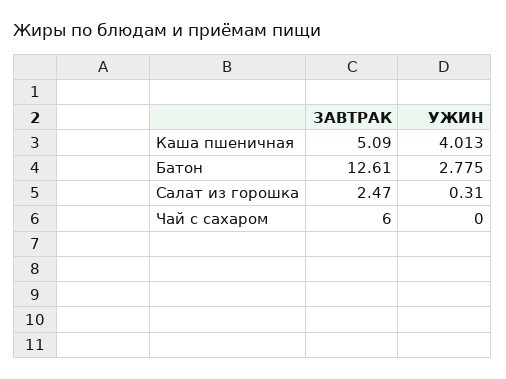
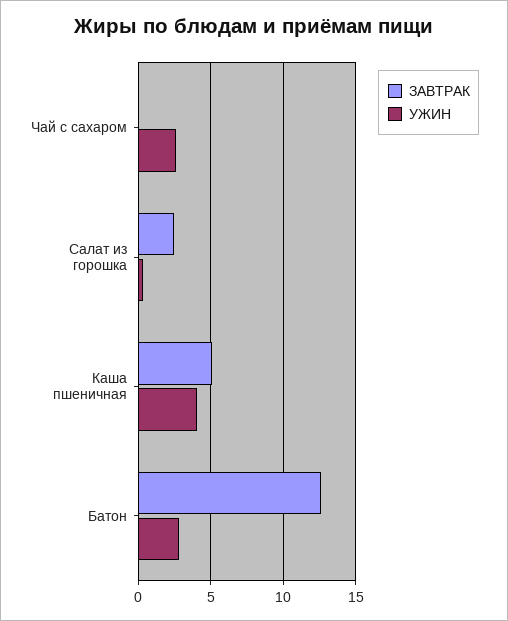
  {
    "ЗАВТРАК": {
      "Каша пшеничная": 5.09,
      "Батон": 12.61,
      "Салат из горошка": 2.47,
-     "Чай с сахаром": 6
+     "Чай с сахаром": 0
    },
    "УЖИН": {
      "Каша пшеничная": 4.013,
      "Батон": 2.775,
      "Салат из горошка": 0.31,
-     "Чай с сахаром": 0
+     "Чай с сахаром": 2.5
    }
  }

